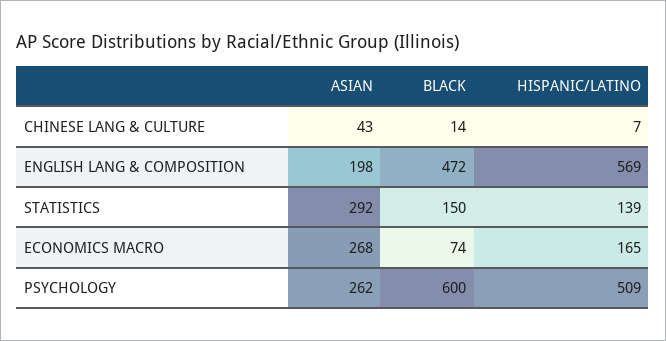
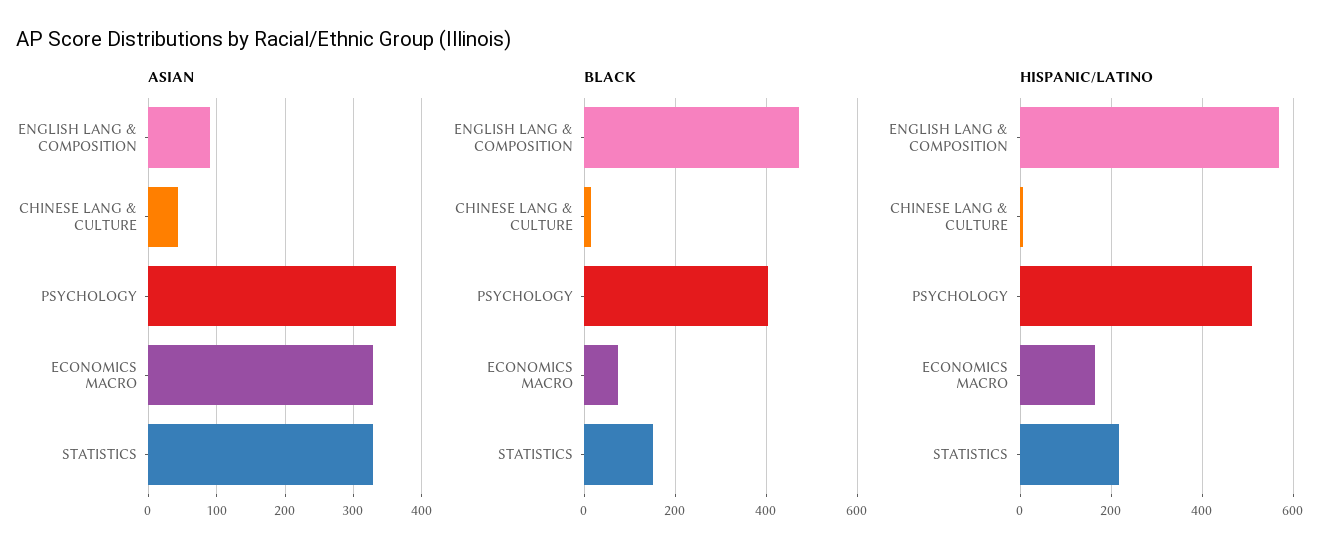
  {
    "ASIAN": {
      "CHINESE LANG & CULTURE": 43,
-     "ENGLISH LANG & COMPOSITION": 198,
+     "ENGLISH LANG & COMPOSITION": 90,
-     "STATISTICS": 292,
+     "STATISTICS": 330,
-     "ECONOMICS MACRO": 268,
+     "ECONOMICS MACRO": 330,
-     "PSYCHOLOGY": 262
+     "PSYCHOLOGY": 360
    },
    "BLACK": {
      "CHINESE LANG & CULTURE": 14,
      "ENGLISH LANG & COMPOSITION": 472,
      "STATISTICS": 150,
      "ECONOMICS MACRO": 74,
-     "PSYCHOLOGY": 600
+     "PSYCHOLOGY": 400
    },
    "HISPANIC/LATINO": {
      "CHINESE LANG & CULTURE": 7,
      "ENGLISH LANG & COMPOSITION": 569,
-     "STATISTICS": 139,
+     "STATISTICS": 220,
      "ECONOMICS MACRO": 165,
      "PSYCHOLOGY": 509
    }
  }

